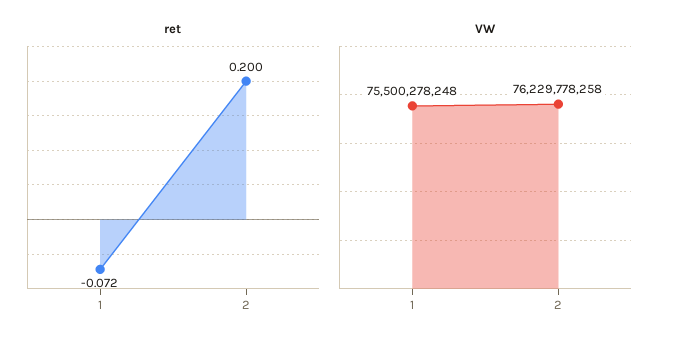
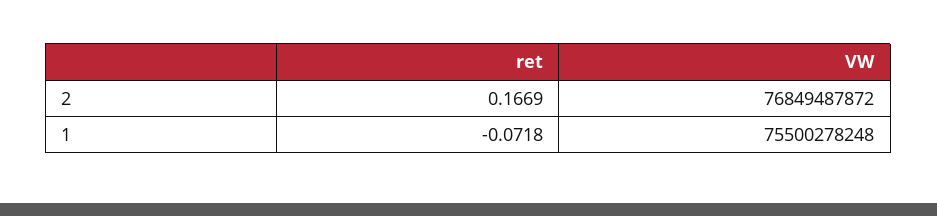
  {
    "ret": {
      "1": -0.0718,
-     "2": 0.2
+     "2": 0.1669
    },
    "VW": {
      "1": 75500278248,
-     "2": 76229778258
+     "2": 76849487872
    }
  }

